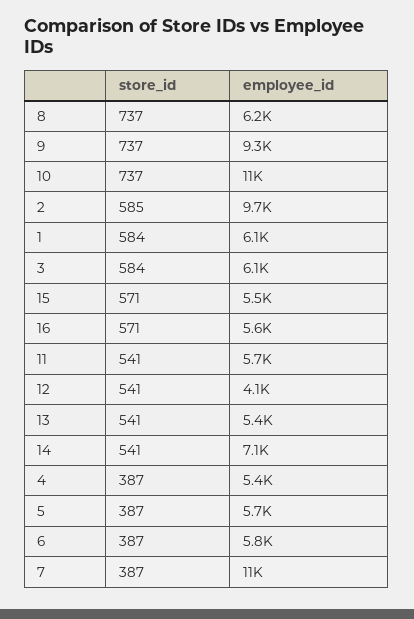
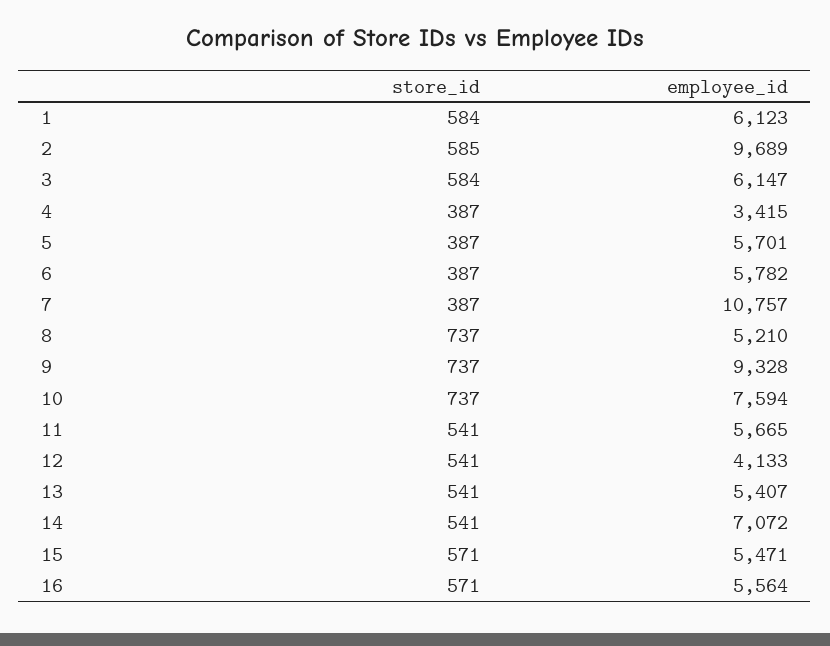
  {
    "store_id": {
      "8": 737,
      "9": 737,
      "10": 737,
      "2": 585,
      "1": 584,
      "3": 584,
      "15": 571,
      "16": 571,
      "11": 541,
      "12": 541,
      "13": 541,
      "14": 541,
      "4": 387,
      "5": 387,
      "6": 387,
      "7": 387
    },
    "employee_id": {
-     "8": 6200,
+     "8": 5210,
      "9": 9328,
-     "10": 11000,
+     "10": 7594,
      "2": 9689,
      "1": 6123,
      "3": 6147,
      "15": 5471,
      "16": 5564,
      "11": 5665,
      "12": 4133,
      "13": 5407,
      "14": 7072,
-     "4": 5400,
+     "4": 3415,
      "5": 5701,
      "6": 5782,
      "7": 10757
    }
  }

